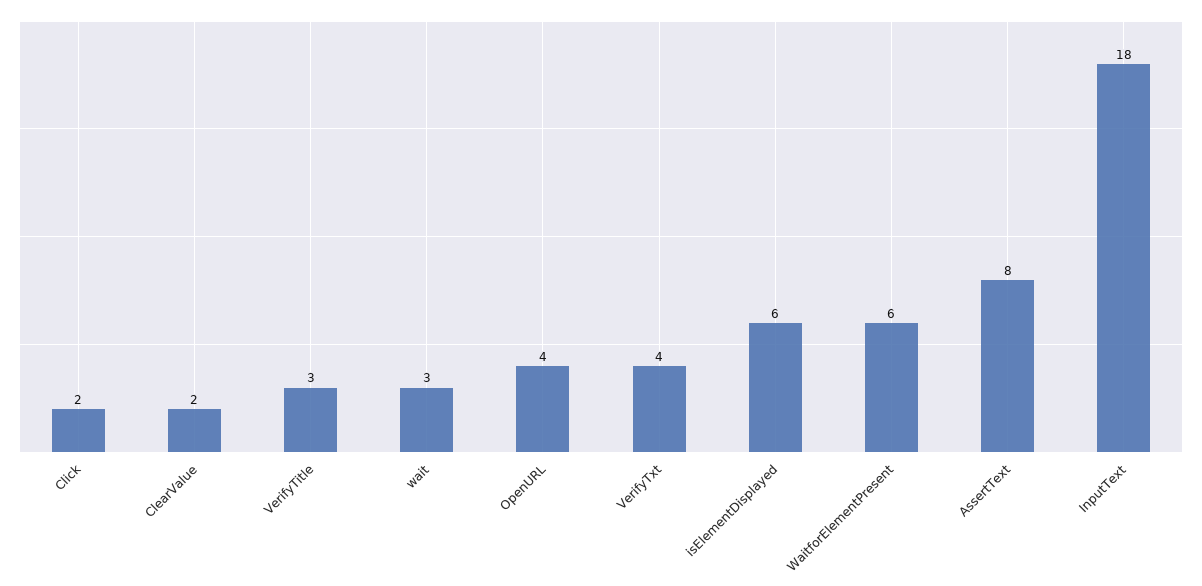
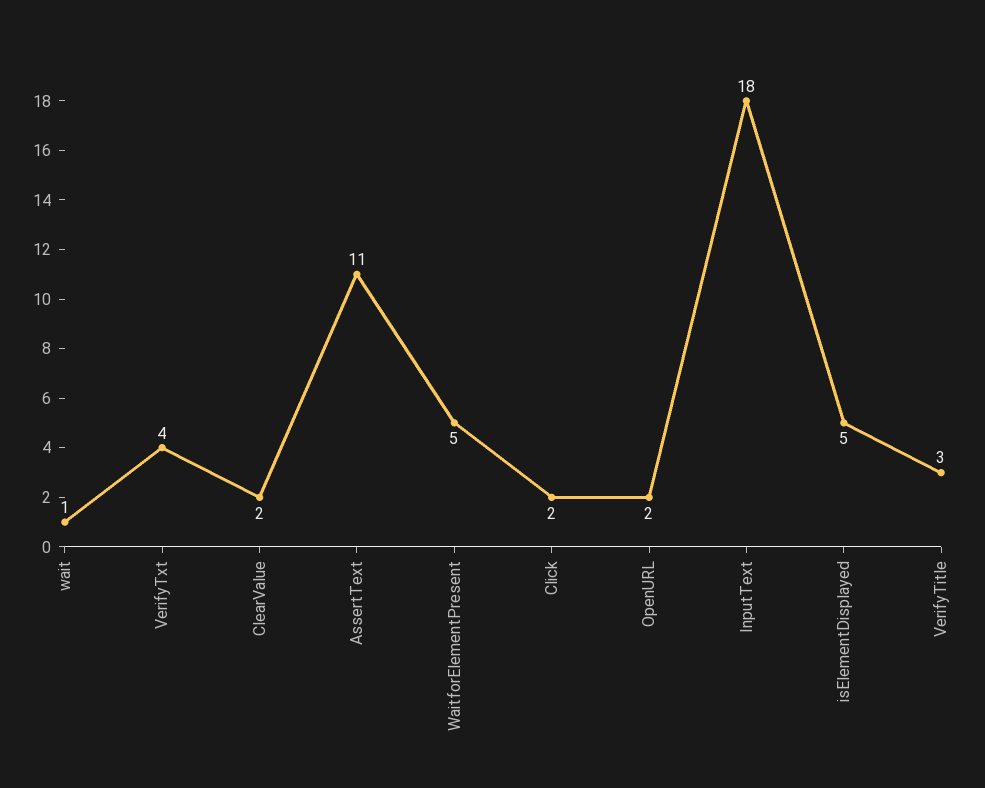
  {
    "Click": 2,
    "ClearValue": 2,
    "VerifyTitle": 3,
-   "wait": 3,
+   "wait": 1,
-   "OpenURL": 4,
+   "OpenURL": 2,
    "VerifyTxt": 4,
-   "isElementDisplayed": 6,
+   "isElementDisplayed": 5,
-   "WaitforElementPresent": 6,
+   "WaitforElementPresent": 5,
-   "AssertText": 8,
+   "AssertText": 11,
    "InputText": 18
  }

